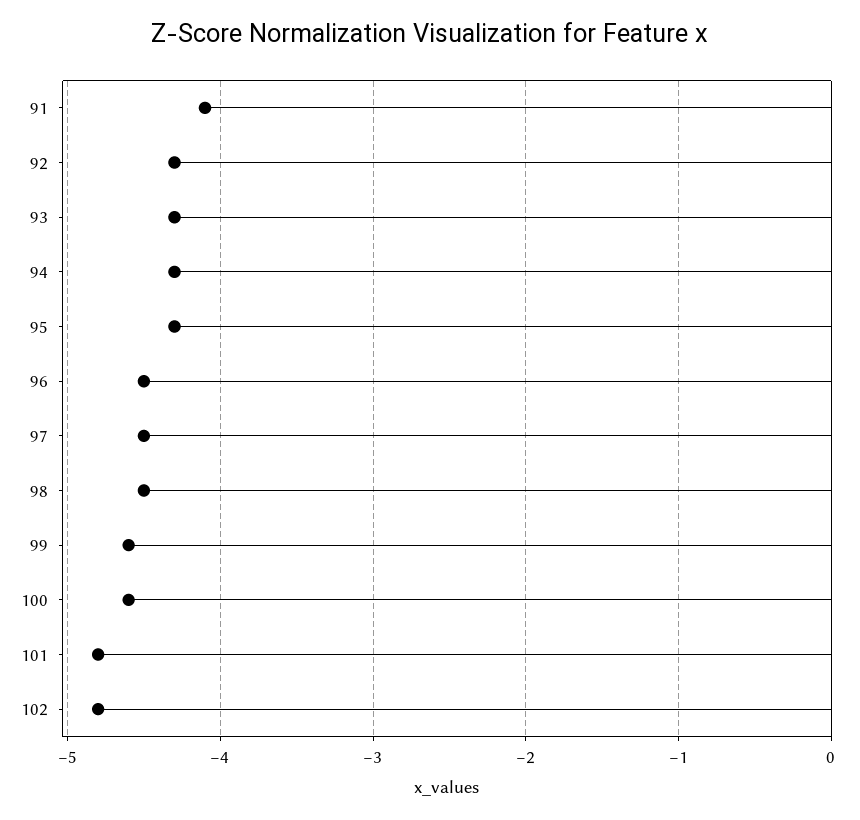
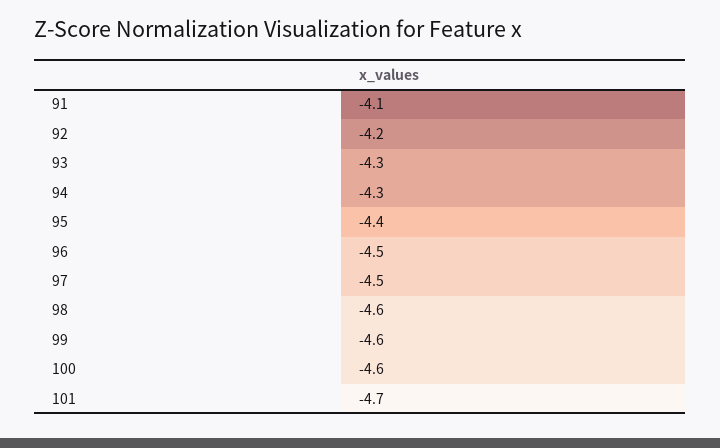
  {
    "91": -4.1,
-   "92": -4.3,
+   "92": -4.2,
    "93": -4.3,
    "94": -4.3,
-   "95": -4.3,
+   "95": -4.4,
    "96": -4.5,
    "97": -4.5,
-   "98": -4.5,
+   "98": -4.6,
    "99": -4.6,
    "100": -4.6,
-   "101": -4.8,
+   "101": -4.7
-   "102": -4.8
  }

